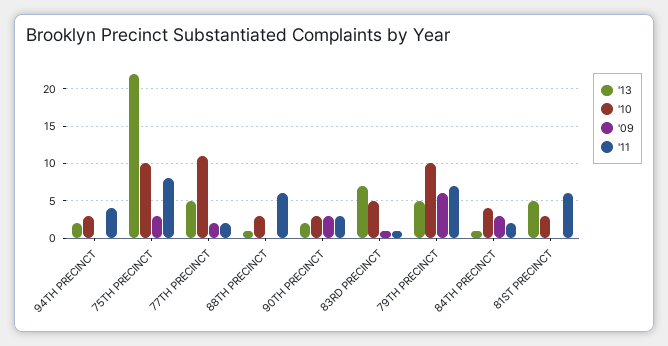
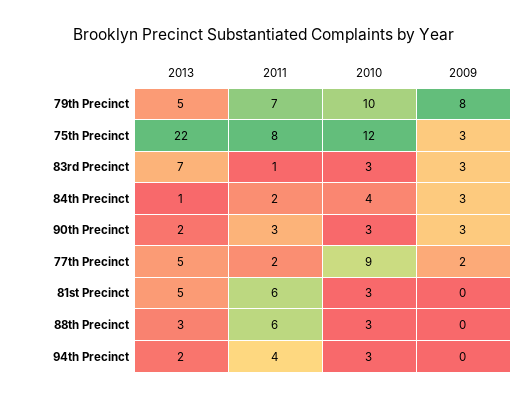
  {
    "'13": {
      "94TH PRECINCT": 2,
      "75TH PRECINCT": 22,
      "77TH PRECINCT": 5,
-     "88TH PRECINCT": 1,
+     "88TH PRECINCT": 3,
      "90TH PRECINCT": 2,
      "83RD PRECINCT": 7,
      "79TH PRECINCT": 5,
      "84TH PRECINCT": 1,
      "81ST PRECINCT": 5
    },
    "'10": {
      "94TH PRECINCT": 3,
-     "75TH PRECINCT": 10,
+     "75TH PRECINCT": 12,
-     "77TH PRECINCT": 11,
+     "77TH PRECINCT": 9,
      "88TH PRECINCT": 3,
      "90TH PRECINCT": 3,
-     "83RD PRECINCT": 5,
+     "83RD PRECINCT": 3,
      "79TH PRECINCT": 10,
      "84TH PRECINCT": 4,
      "81ST PRECINCT": 3
    },
    "'09": {
      "94TH PRECINCT": 0,
      "75TH PRECINCT": 3,
      "77TH PRECINCT": 2,
      "88TH PRECINCT": 0,
      "90TH PRECINCT": 3,
-     "83RD PRECINCT": 1,
+     "83RD PRECINCT": 3,
-     "79TH PRECINCT": 6,
+     "79TH PRECINCT": 8,
      "84TH PRECINCT": 3,
      "81ST PRECINCT": 0
    },
    "'11": {
      "94TH PRECINCT": 4,
      "75TH PRECINCT": 8,
      "77TH PRECINCT": 2,
      "88TH PRECINCT": 6,
      "90TH PRECINCT": 3,
      "83RD PRECINCT": 1,
      "79TH PRECINCT": 7,
      "84TH PRECINCT": 2,
      "81ST PRECINCT": 6
    }
  }

